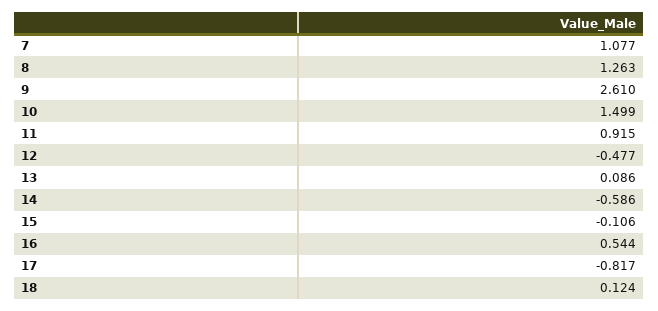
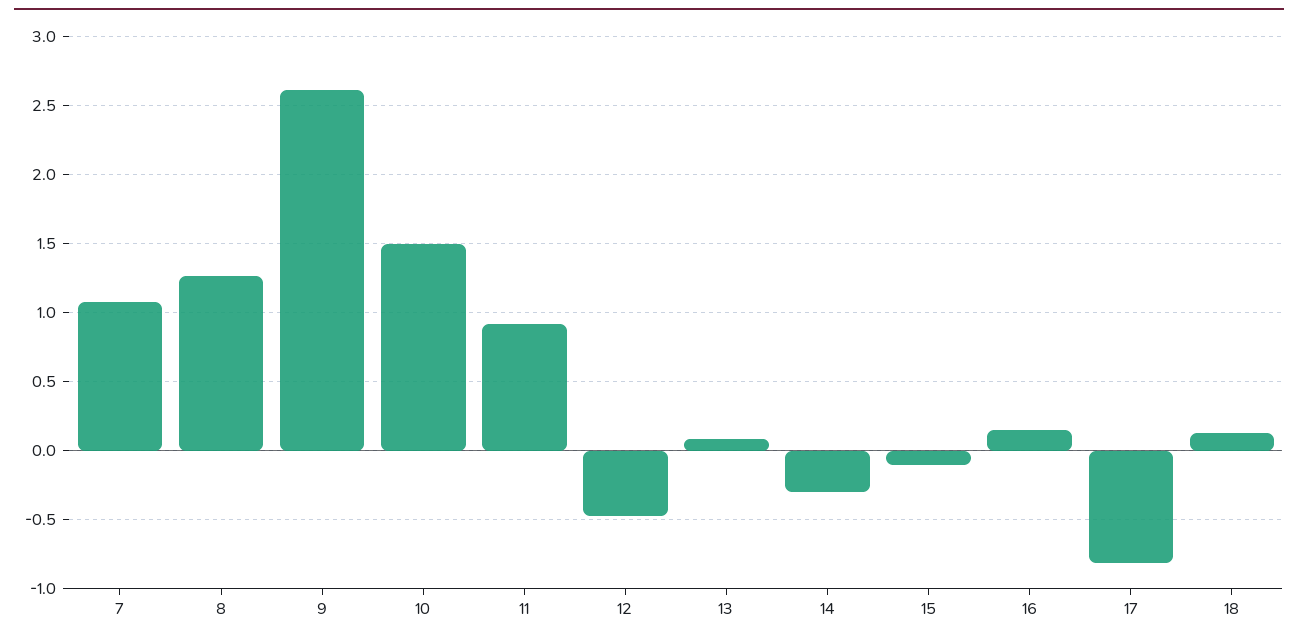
  {
    "7": 1.077,
    "8": 1.263,
    "9": 2.61,
    "10": 1.499,
    "11": 0.915,
    "12": -0.477,
    "13": 0.086,
-   "14": -0.586,
+   "14": -0.3,
    "15": -0.106,
-   "16": 0.544,
+   "16": 0.15,
    "17": -0.817,
    "18": 0.124
  }

